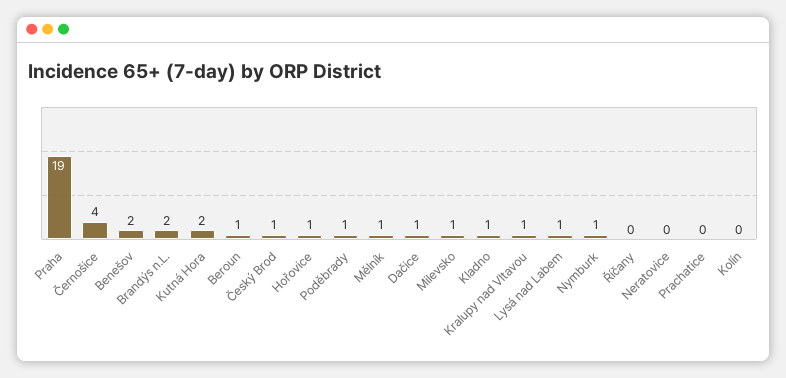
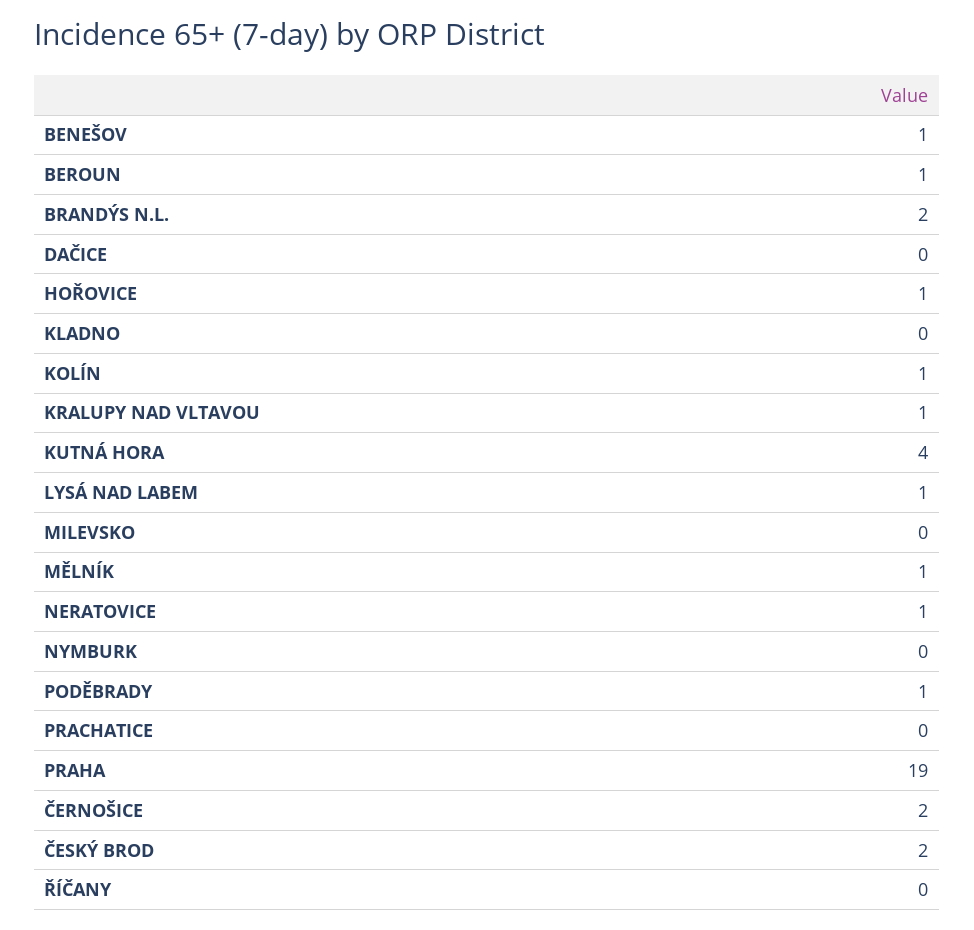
  {
    "Praha": 19,
-   "Černošice": 4,
+   "Černošice": 2,
-   "Benešov": 2,
+   "Benešov": 1,
    "Brandýs n.L.": 2,
-   "Kutná Hora": 2,
+   "Kutná Hora": 4,
    "Beroun": 1,
-   "Český Brod": 1,
+   "Český Brod": 2,
    "Hořovice": 1,
    "Poděbrady": 1,
    "Mělník": 1,
-   "Dačice": 1,
+   "Dačice": 0,
-   "Milevsko": 1,
+   "Milevsko": 0,
-   "Kladno": 1,
+   "Kladno": 0,
    "Kralupy nad Vltavou": 1,
    "Lysá nad Labem": 1,
-   "Nymburk": 1,
+   "Nymburk": 0,
    "Říčany": 0,
-   "Neratovice": 0,
+   "Neratovice": 1,
    "Prachatice": 0,
-   "Kolín": 0
+   "Kolín": 1
  }

